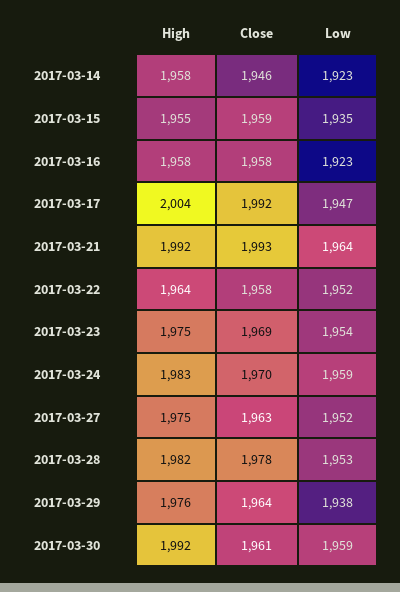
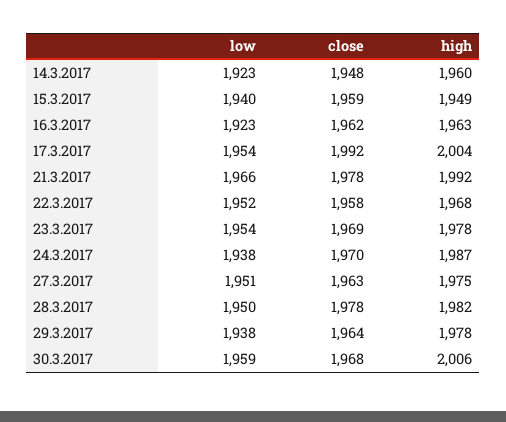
  {
    "High": {
-     "2017-03-14": 1958,
+     "2017-03-14": 1960,
-     "2017-03-15": 1955,
+     "2017-03-15": 1949,
-     "2017-03-16": 1958,
+     "2017-03-16": 1963,
      "2017-03-17": 2004,
      "2017-03-21": 1992,
-     "2017-03-22": 1964,
+     "2017-03-22": 1968,
-     "2017-03-23": 1975,
+     "2017-03-23": 1978,
-     "2017-03-24": 1983,
+     "2017-03-24": 1987,
      "2017-03-27": 1975,
      "2017-03-28": 1982,
-     "2017-03-29": 1976,
+     "2017-03-29": 1978,
-     "2017-03-30": 1992
+     "2017-03-30": 2006
    },
    "Close": {
-     "2017-03-14": 1946,
+     "2017-03-14": 1948,
      "2017-03-15": 1959,
-     "2017-03-16": 1958,
+     "2017-03-16": 1962,
      "2017-03-17": 1992,
-     "2017-03-21": 1993,
+     "2017-03-21": 1978,
      "2017-03-22": 1958,
      "2017-03-23": 1969,
      "2017-03-24": 1970,
      "2017-03-27": 1963,
      "2017-03-28": 1978,
      "2017-03-29": 1964,
-     "2017-03-30": 1961
+     "2017-03-30": 1968
    },
    "Low": {
      "2017-03-14": 1923,
-     "2017-03-15": 1935,
+     "2017-03-15": 1940,
      "2017-03-16": 1923,
-     "2017-03-17": 1947,
+     "2017-03-17": 1954,
-     "2017-03-21": 1964,
+     "2017-03-21": 1966,
      "2017-03-22": 1952,
      "2017-03-23": 1954,
-     "2017-03-24": 1959,
+     "2017-03-24": 1938,
-     "2017-03-27": 1952,
+     "2017-03-27": 1951,
-     "2017-03-28": 1953,
+     "2017-03-28": 1950,
      "2017-03-29": 1938,
      "2017-03-30": 1959
    }
  }

